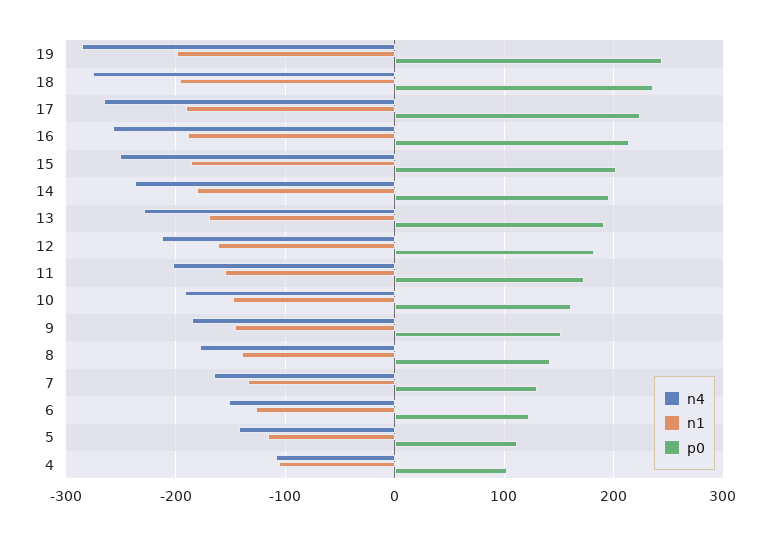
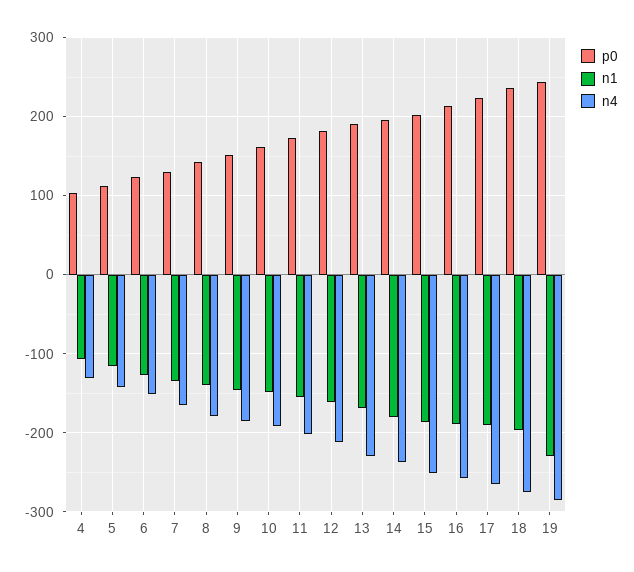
  {
    "n4": {
      "19": -290,
      "18": -280,
      "17": -270,
      "16": -260,
      "15": -250,
      "14": -240,
      "13": -230,
      "12": -210,
      "11": -200,
      "10": -190,
      "9": -190,
      "8": -180,
      "7": -170,
      "6": -150,
      "5": -140,
-     "4": -110
+     "4": -130
    },
    "n1": {
-     "19": -200,
+     "19": -230,
      "18": -200,
      "17": -190,
      "16": -190,
      "15": -190,
      "14": -180,
      "13": -170,
      "12": -160,
      "11": -160,
      "10": -150,
      "9": -150,
      "8": -140,
      "7": -130,
      "6": -130,
      "5": -120,
      "4": -110
    },
    "p0": {
      "19": 240,
      "18": 240,
      "17": 220,
      "16": 210,
      "15": 200,
      "14": 200,
      "13": 190,
      "12": 180,
      "11": 170,
      "10": 160,
      "9": 150,
      "8": 140,
      "7": 130,
      "6": 120,
      "5": 110,
      "4": 100
    }
  }

